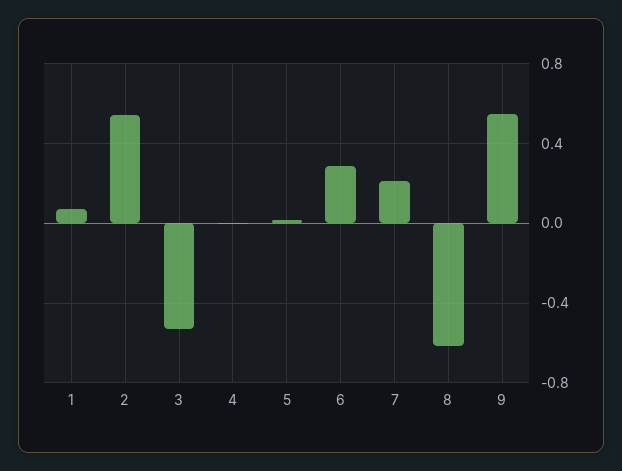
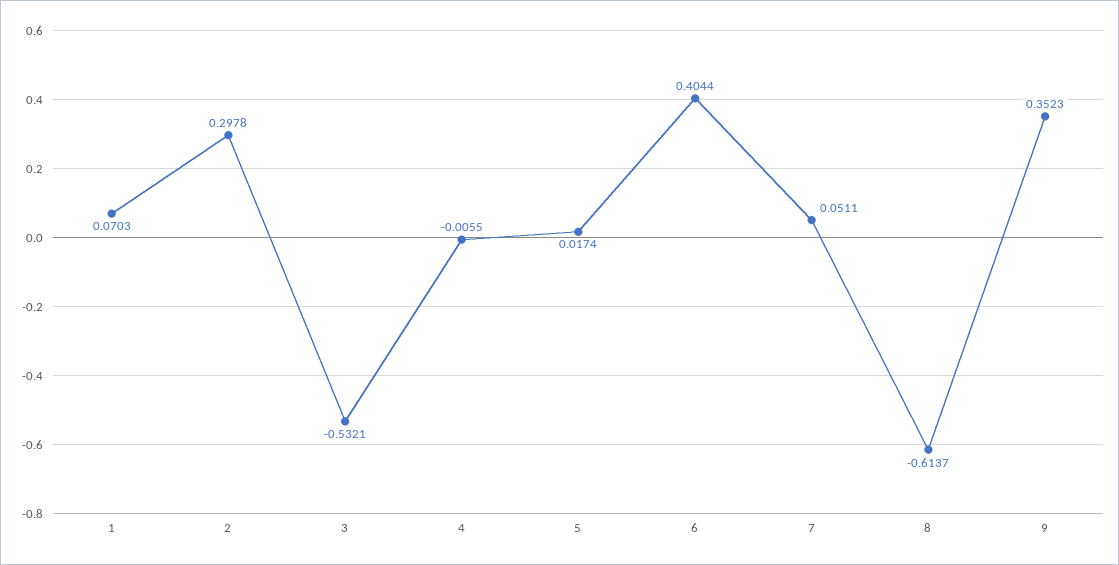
  {
    "1": 0.0703,
-   "2": 0.55,
+   "2": 0.2978,
    "3": -0.5321,
    "4": -0.0055,
    "5": 0.0174,
-   "6": 0.3,
+   "6": 0.4044,
-   "7": 0.2,
+   "7": 0.0511,
    "8": -0.6137,
-   "9": 0.55
+   "9": 0.3523
  }

